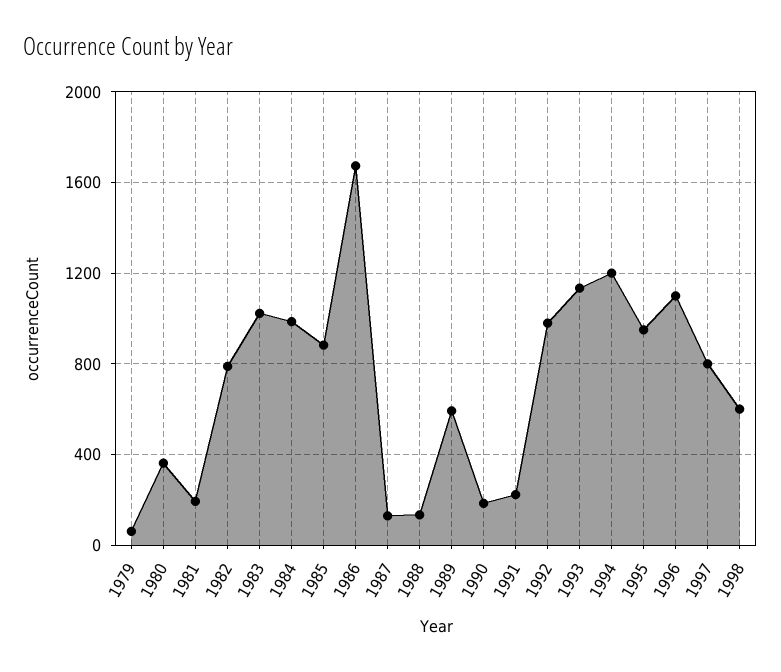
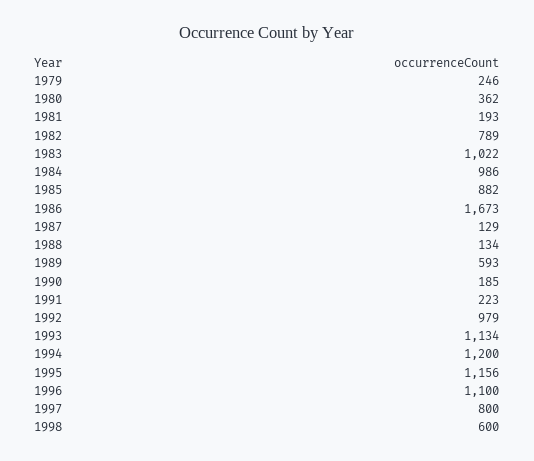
  {
-   "1979": 50,
+   "1979": 246,
    "1980": 362,
    "1981": 193,
    "1982": 789,
    "1983": 1022,
    "1984": 986,
    "1985": 882,
    "1986": 1673,
    "1987": 129,
    "1988": 134,
    "1989": 593,
    "1990": 185,
    "1991": 223,
    "1992": 979,
    "1993": 1134,
    "1994": 1200,
-   "1995": 950,
+   "1995": 1156,
    "1996": 1100,
    "1997": 800,
    "1998": 600
  }

